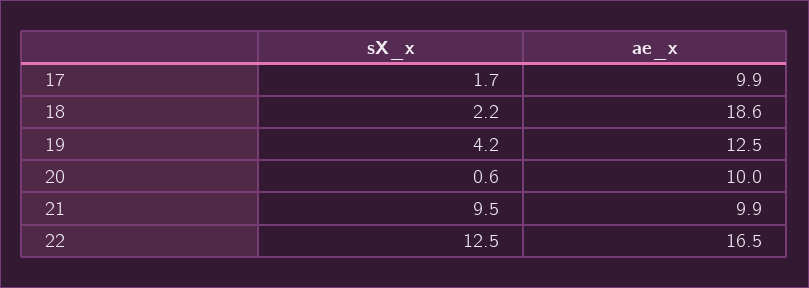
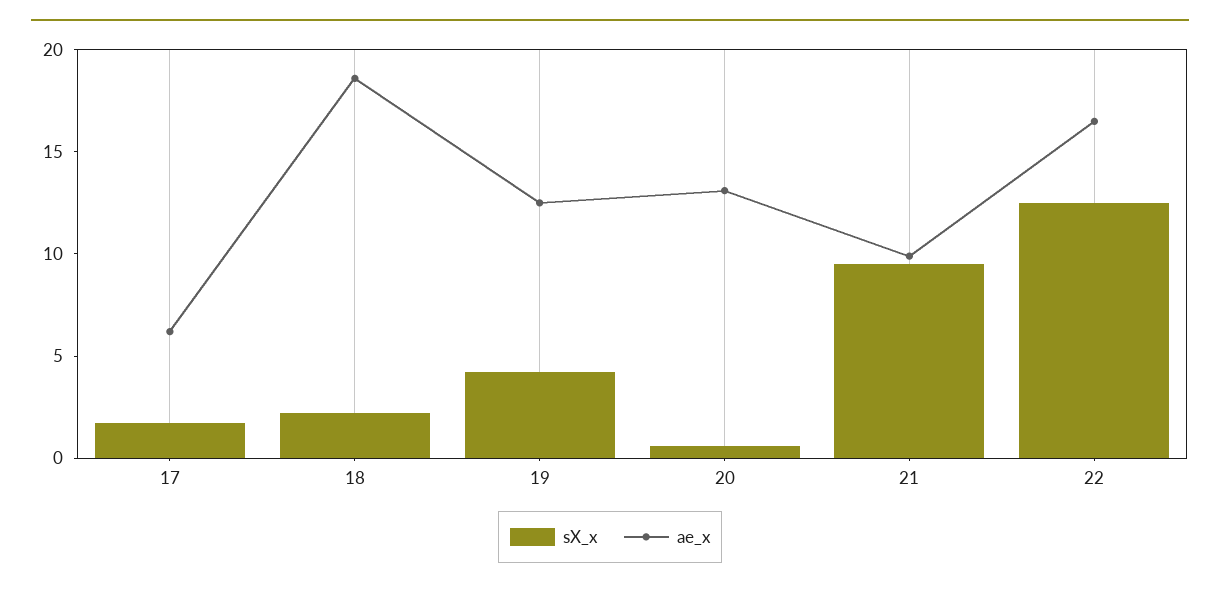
  {
    "sX_x": {
      "17": 1.7,
      "18": 2.2,
      "19": 4.2,
      "20": 0.6,
      "21": 9.5,
      "22": 12.5
    },
    "ae_x": {
-     "17": 9.9,
+     "17": 6,
      "18": 18.6,
      "19": 12.5,
-     "20": 10,
+     "20": 13,
      "21": 9.9,
      "22": 16.5
    }
  }

